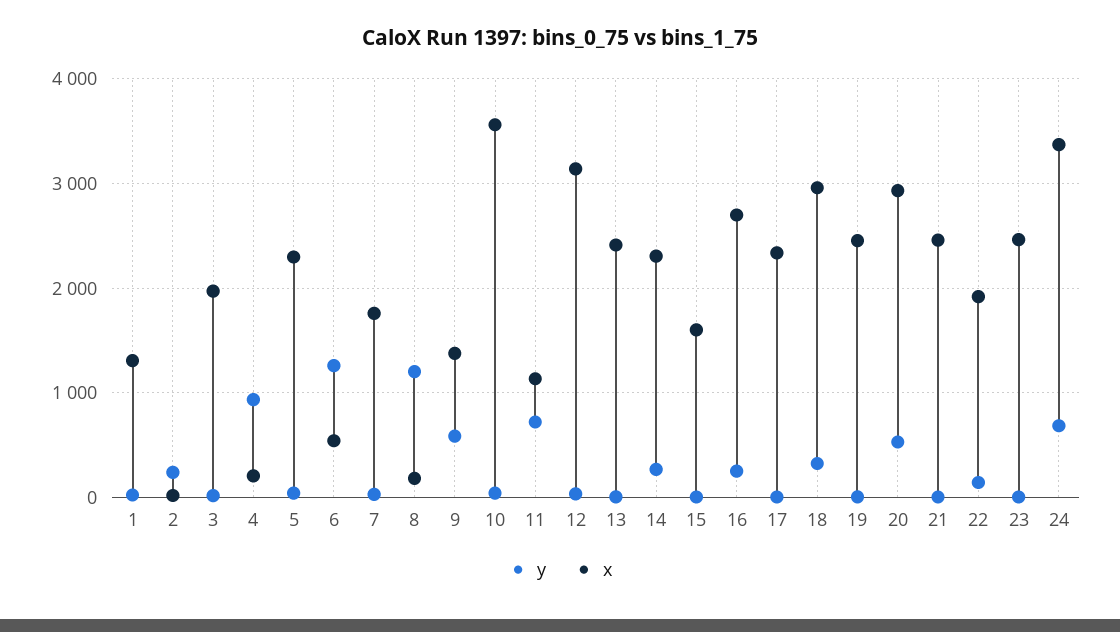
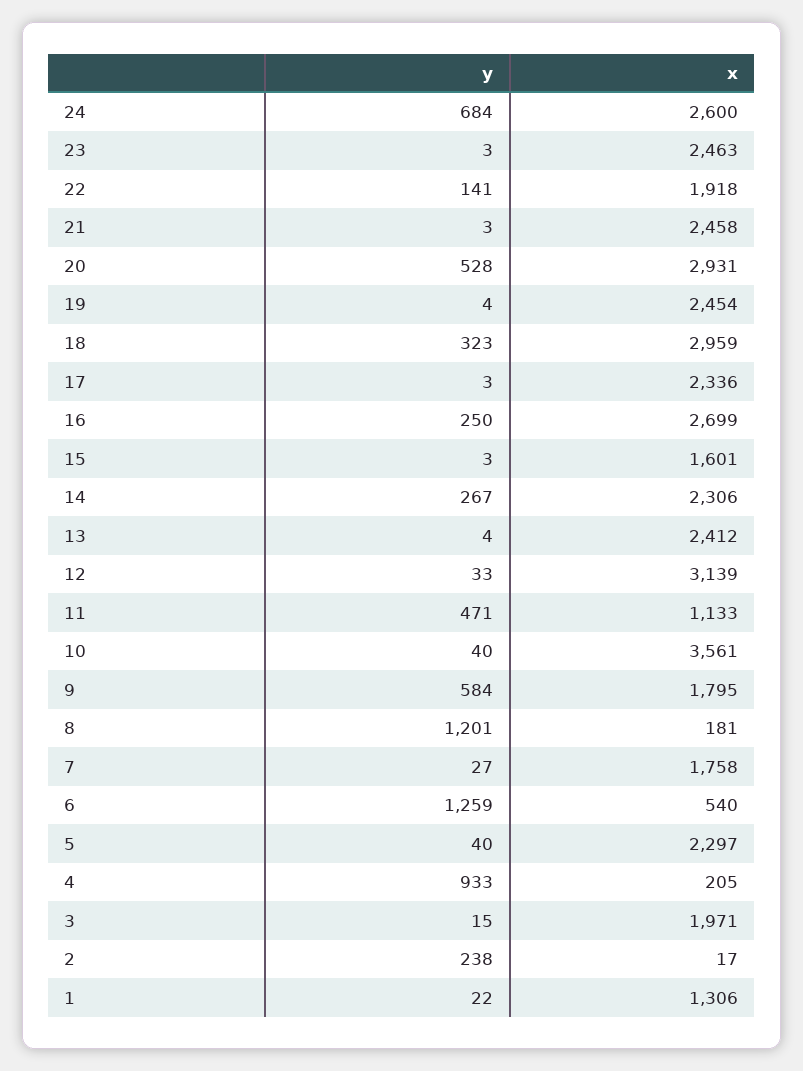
  {
    "y": {
      "1": 22,
      "2": 238,
      "3": 15,
      "4": 933,
      "5": 40,
      "6": 1259,
      "7": 27,
      "8": 1201,
      "9": 584,
      "10": 40,
-     "11": 700,
+     "11": 471,
      "12": 33,
      "13": 4,
      "14": 267,
      "15": 3,
      "16": 250,
      "17": 3,
      "18": 323,
      "19": 4,
      "20": 528,
      "21": 3,
      "22": 141,
      "23": 3,
      "24": 684
    },
    "x": {
      "1": 1306,
      "2": 17,
      "3": 1971,
      "4": 205,
      "5": 2297,
      "6": 540,
      "7": 1758,
      "8": 181,
-     "9": 1400,
+     "9": 1795,
      "10": 3561,
      "11": 1133,
      "12": 3139,
      "13": 2412,
      "14": 2306,
      "15": 1601,
      "16": 2699,
      "17": 2336,
      "18": 2959,
      "19": 2454,
      "20": 2931,
      "21": 2458,
      "22": 1918,
      "23": 2463,
-     "24": 3400
+     "24": 2600
    }
  }

